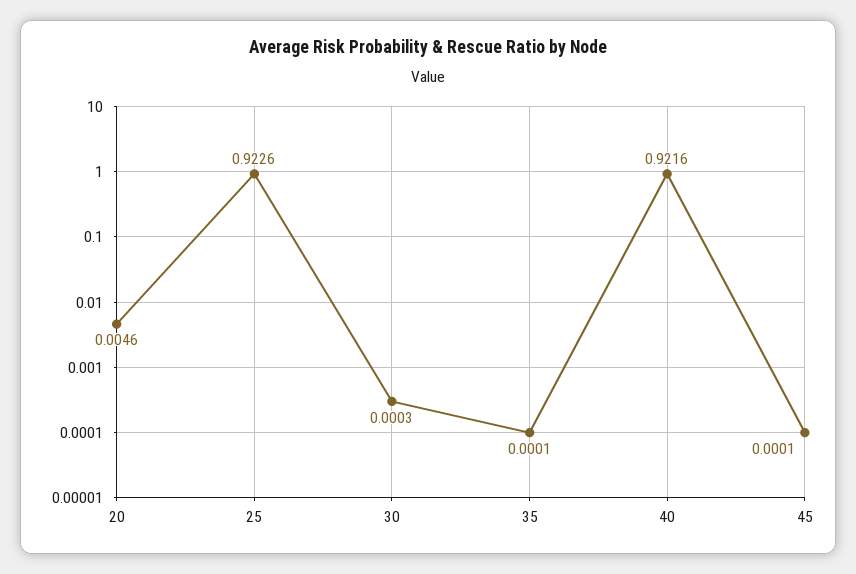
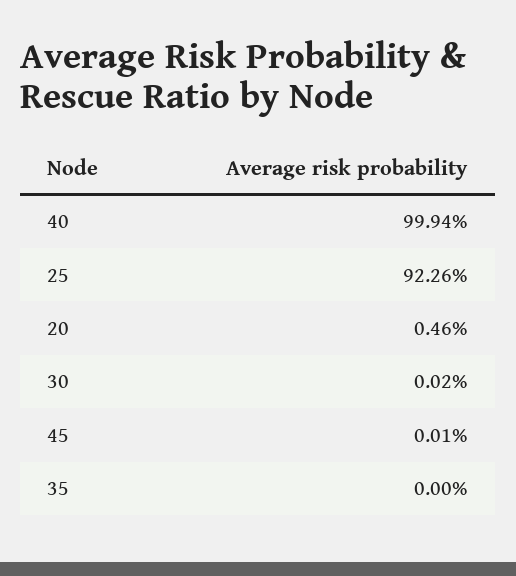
  {
    "20": 0.0046,
    "25": 0.9226,
-   "30": 0.0003,
+   "30": 0.0002,
-   "35": 0.0001,
+   "35": 0,
-   "40": 0.9216,
+   "40": 0.9994,
    "45": 0.0001
  }

